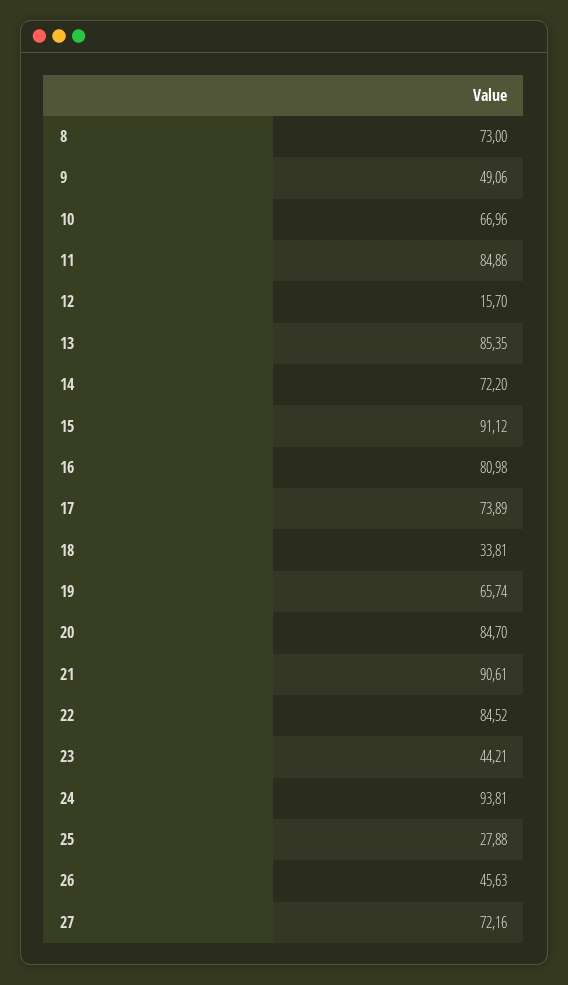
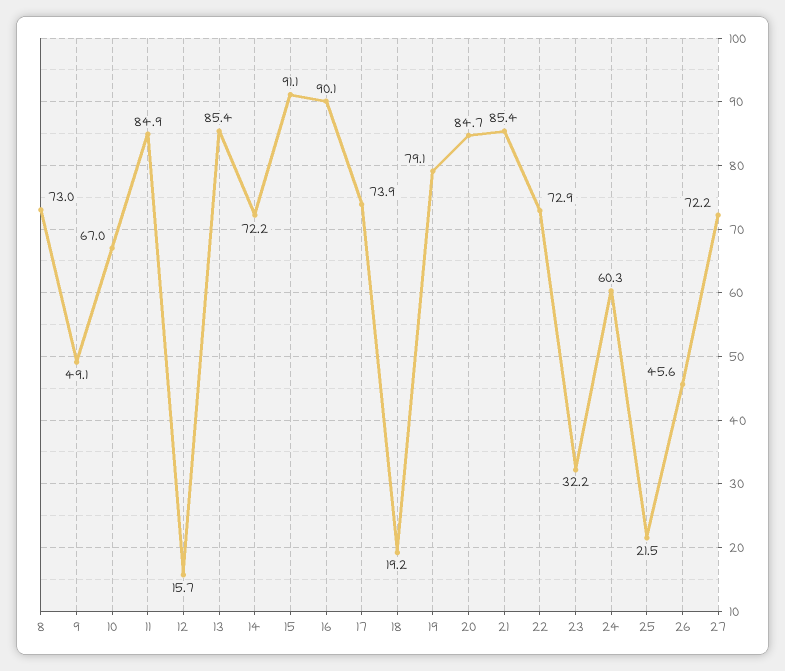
  {
    "8": 73,
    "9": 49.06,
    "10": 66.96,
    "11": 84.86,
    "12": 15.7,
    "13": 85.35,
    "14": 72.2,
    "15": 91.12,
-   "16": 80.98,
+   "16": 90.1,
    "17": 73.89,
-   "18": 33.81,
+   "18": 19.2,
-   "19": 65.74,
+   "19": 79.1,
    "20": 84.7,
-   "21": 90.61,
+   "21": 85.4,
-   "22": 84.52,
+   "22": 72.9,
-   "23": 44.21,
+   "23": 32.2,
-   "24": 93.81,
+   "24": 60.3,
-   "25": 27.88,
+   "25": 21.5,
    "26": 45.63,
    "27": 72.16
  }

